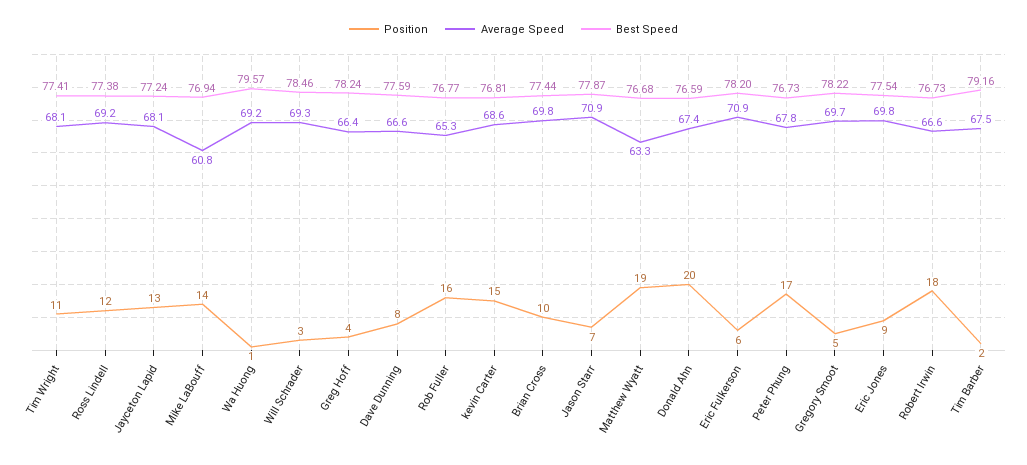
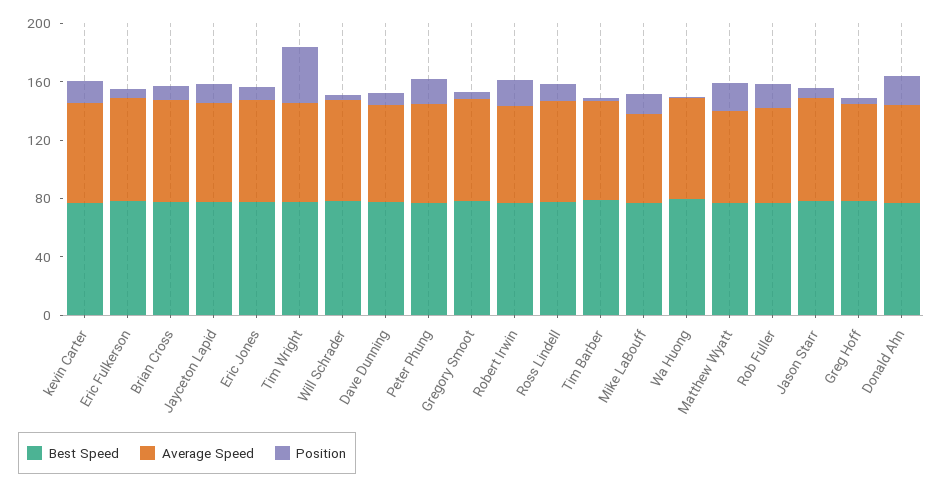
  {
    "Position": {
-     "Tim Wright": 11,
+     "Tim Wright": 40,
      "Ross Lindell": 12,
      "Jayceton Lapid": 13,
      "Mike LaBouff": 14,
      "Wa Huong": 1,
      "Will Schrader": 3,
      "Greg Hoff": 4,
      "Dave Dunning": 8,
      "Rob Fuller": 16,
      "kevin Carter": 15,
      "Brian Cross": 10,
      "Jason Starr": 7,
      "Matthew Wyatt": 19,
      "Donald Ahn": 20,
      "Eric Fulkerson": 6,
      "Peter Phung": 17,
      "Gregory Smoot": 5,
      "Eric Jones": 9,
      "Robert Irwin": 18,
      "Tim Barber": 2
    },
    "Average Speed": {
      "Tim Wright": 68.1,
      "Ross Lindell": 69.2,
      "Jayceton Lapid": 68.1,
      "Mike LaBouff": 60.8,
      "Wa Huong": 69.2,
      "Will Schrader": 69.3,
      "Greg Hoff": 66.4,
      "Dave Dunning": 66.6,
      "Rob Fuller": 65.3,
      "kevin Carter": 68.6,
      "Brian Cross": 69.8,
      "Jason Starr": 70.9,
      "Matthew Wyatt": 63.3,
      "Donald Ahn": 67.4,
      "Eric Fulkerson": 70.9,
      "Peter Phung": 67.8,
      "Gregory Smoot": 69.7,
      "Eric Jones": 69.8,
      "Robert Irwin": 66.6,
      "Tim Barber": 67.5
    },
    "Best Speed": {
      "Tim Wright": 77.41,
      "Ross Lindell": 77.38,
      "Jayceton Lapid": 77.24,
      "Mike LaBouff": 76.94,
      "Wa Huong": 79.57,
      "Will Schrader": 78.46,
      "Greg Hoff": 78.24,
      "Dave Dunning": 77.59,
      "Rob Fuller": 76.77,
      "kevin Carter": 76.81,
      "Brian Cross": 77.44,
      "Jason Starr": 77.87,
      "Matthew Wyatt": 76.68,
      "Donald Ahn": 76.59,
      "Eric Fulkerson": 78.2,
      "Peter Phung": 76.73,
      "Gregory Smoot": 78.22,
      "Eric Jones": 77.54,
      "Robert Irwin": 76.73,
      "Tim Barber": 79.16
    }
  }

